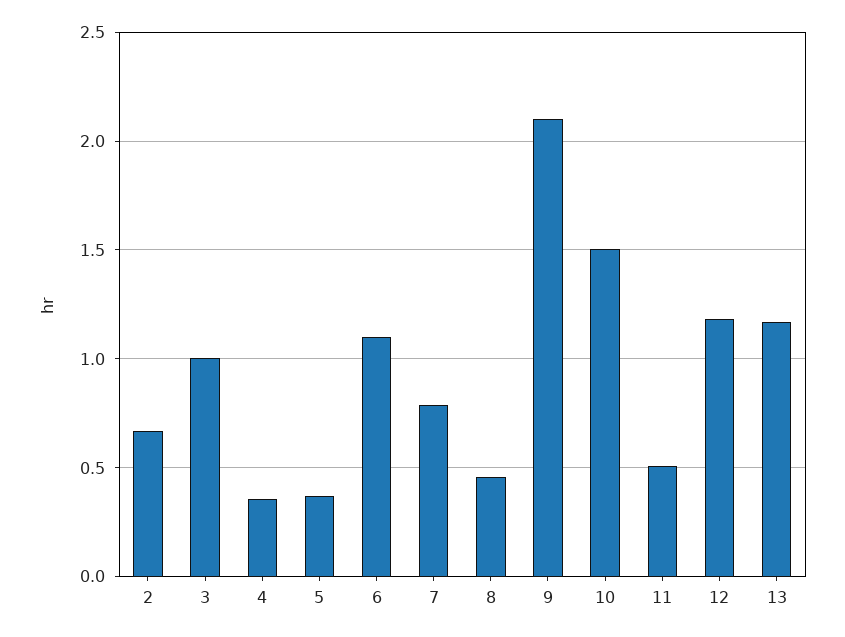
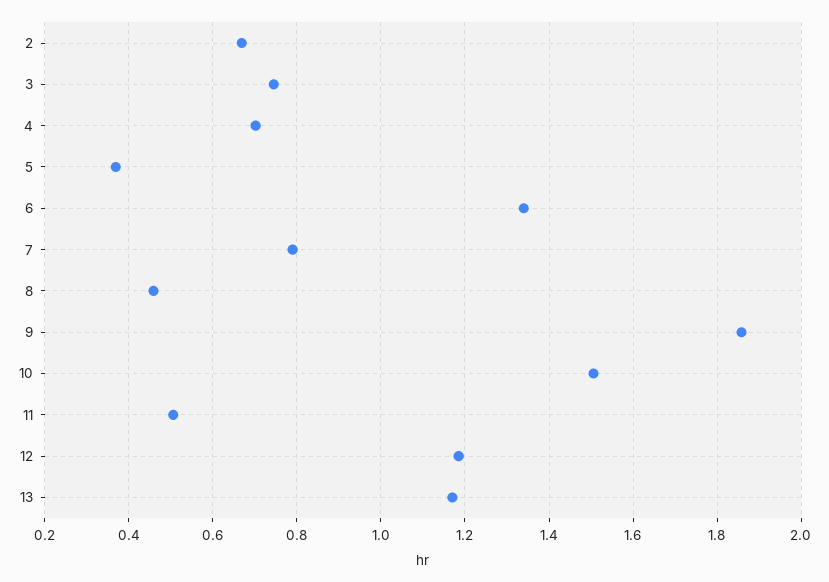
  {
    "2": 0.66,
-   "3": 1,
+   "3": 0.74,
-   "4": 0.35,
+   "4": 0.7,
    "5": 0.36,
-   "6": 1.1,
+   "6": 1.34,
    "7": 0.8,
    "8": 0.46,
-   "9": 2.1,
+   "9": 1.86,
    "10": 1.5,
    "11": 0.5,
    "12": 1.18,
    "13": 1.18
  }

